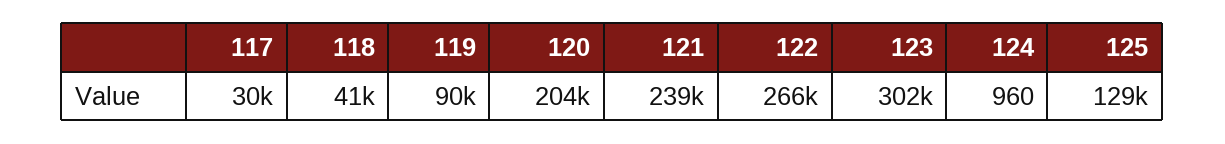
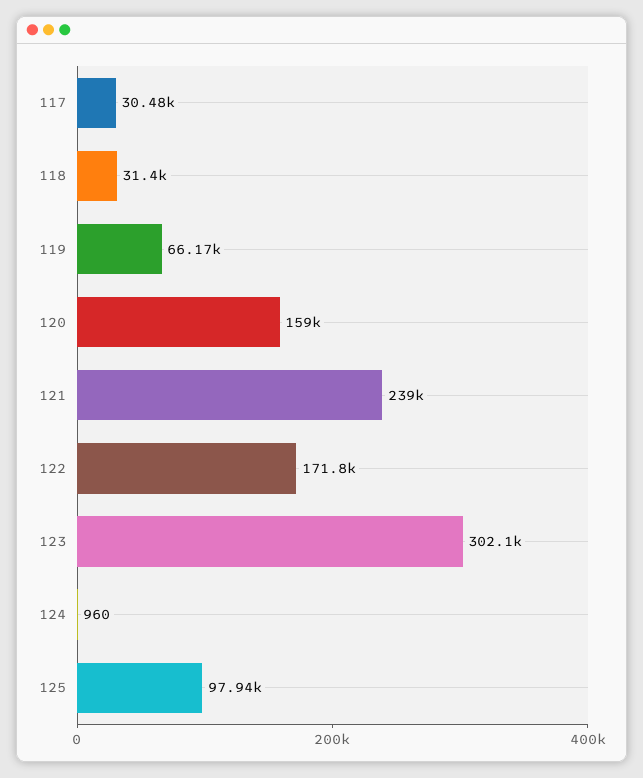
  {
    "117": 30480,
-   "118": 41000,
+   "118": 31400,
-   "119": 90000,
+   "119": 66170,
-   "120": 204000,
+   "120": 159000,
    "121": 239000,
-   "122": 266000,
+   "122": 171800,
    "123": 302100,
    "124": 960,
-   "125": 129000
+   "125": 97940
  }

